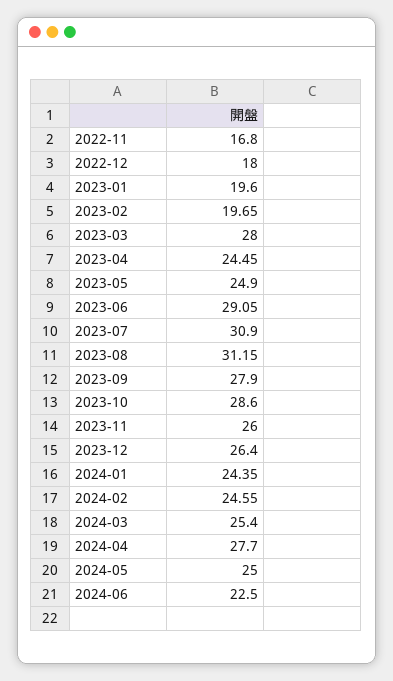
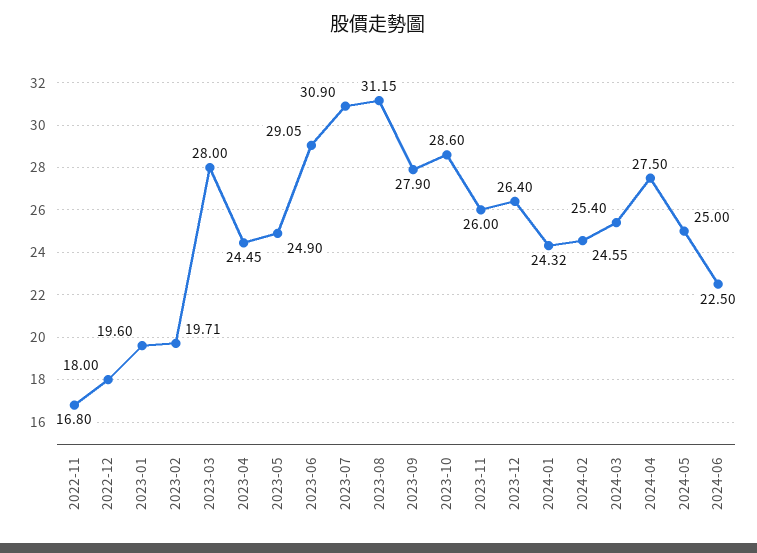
  {
    "2022-11": 16.8,
    "2022-12": 18,
    "2023-01": 19.6,
-   "2023-02": 19.65,
+   "2023-02": 19.71,
    "2023-03": 28,
    "2023-04": 24.45,
    "2023-05": 24.9,
    "2023-06": 29.05,
    "2023-07": 30.9,
    "2023-08": 31.15,
    "2023-09": 27.9,
    "2023-10": 28.6,
    "2023-11": 26,
    "2023-12": 26.4,
-   "2024-01": 24.35,
+   "2024-01": 24.32,
    "2024-02": 24.55,
    "2024-03": 25.4,
-   "2024-04": 27.7,
+   "2024-04": 27.5,
    "2024-05": 25,
    "2024-06": 22.5
  }

